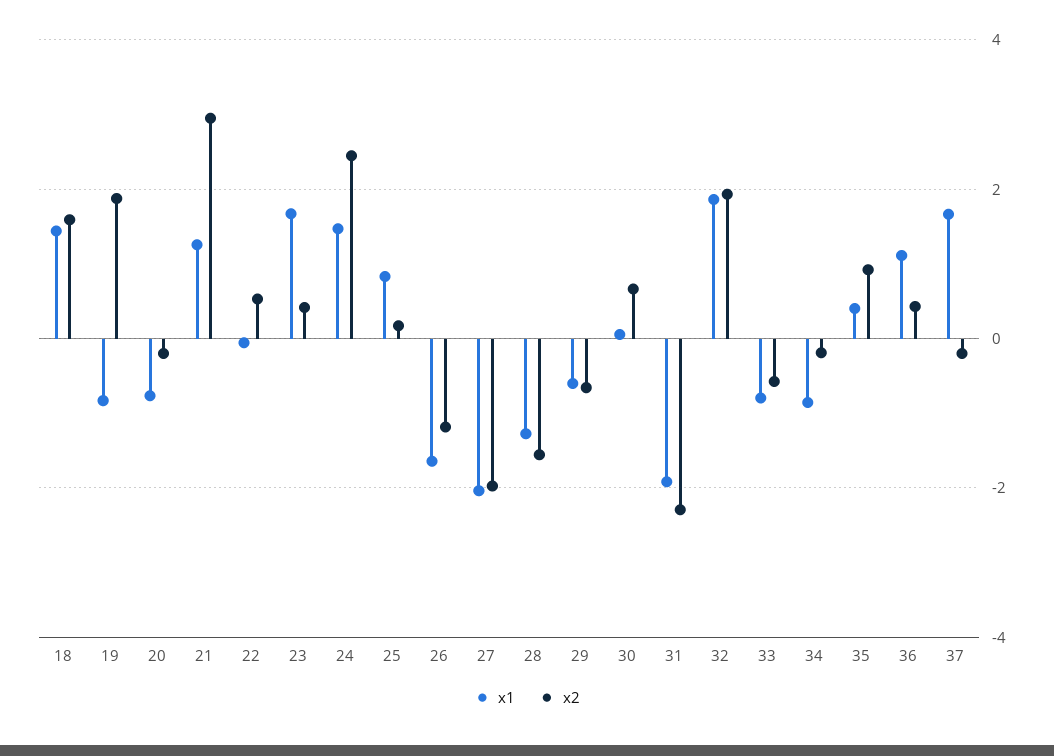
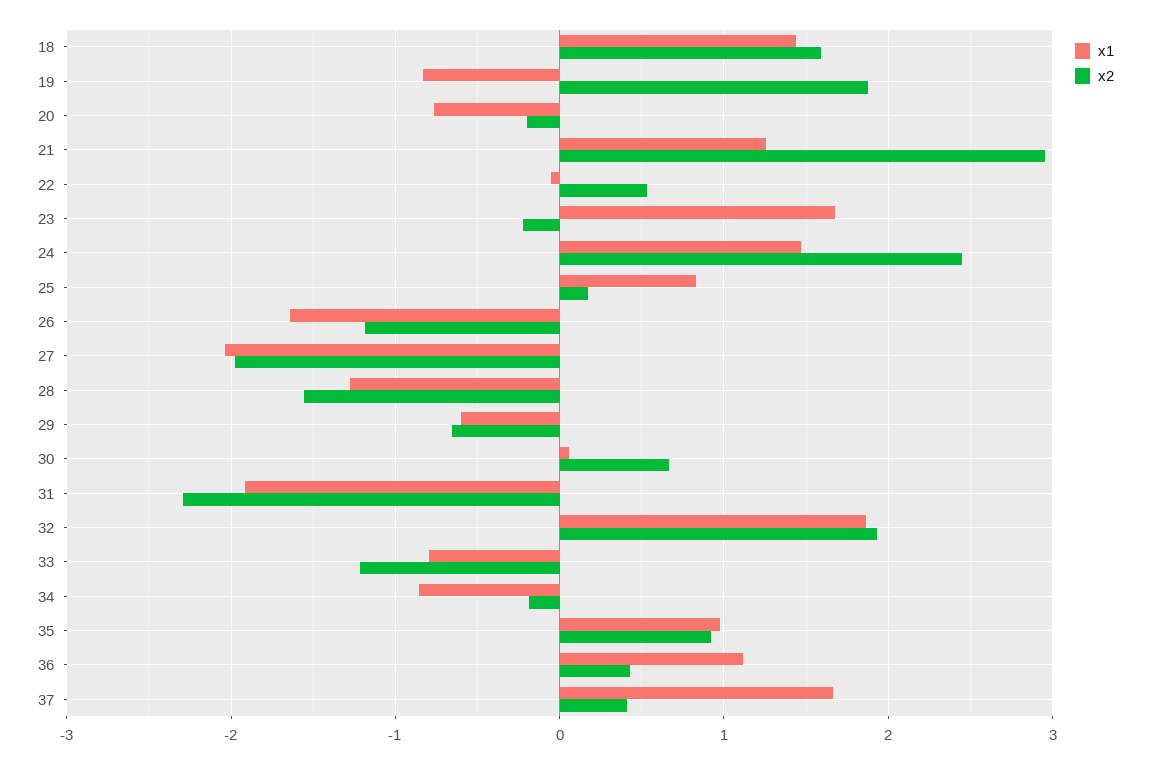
  {
    "x1": {
      "18": 1.4,
      "19": -0.8,
      "20": -0.8,
      "21": 1.3,
      "22": -0.1,
      "23": 1.7,
      "24": 1.5,
      "25": 0.8,
      "26": -1.6,
      "27": -2,
      "28": -1.3,
      "29": -0.6,
      "30": 0.1,
      "31": -1.9,
      "32": 1.9,
      "33": -0.8,
      "34": -0.9,
-     "35": 0.4,
+     "35": 1,
      "36": 1.1,
      "37": 1.7
    },
    "x2": {
      "18": 1.6,
      "19": 1.9,
      "20": -0.2,
      "21": 3,
      "22": 0.5,
-     "23": 0.4,
+     "23": -0.2,
      "24": 2.5,
      "25": 0.2,
      "26": -1.2,
      "27": -2,
      "28": -1.6,
      "29": -0.7,
      "30": 0.7,
      "31": -2.3,
      "32": 1.9,
-     "33": -0.6,
+     "33": -1.2,
      "34": -0.2,
      "35": 0.9,
      "36": 0.4,
-     "37": -0.2
+     "37": 0.4
    }
  }

